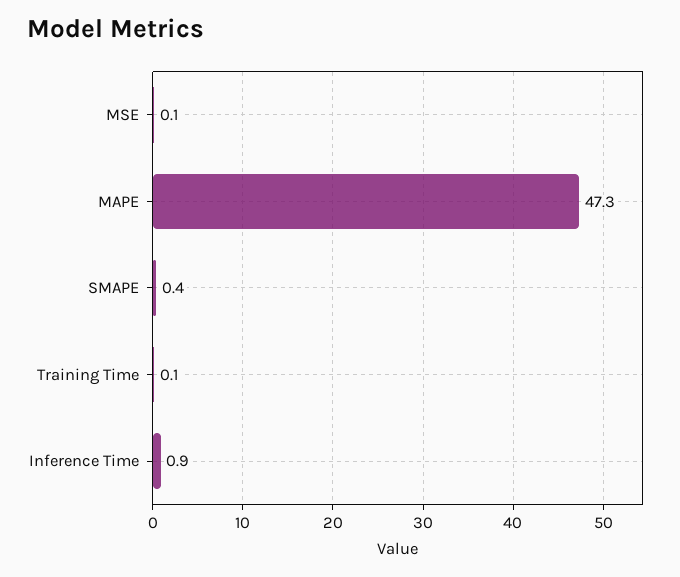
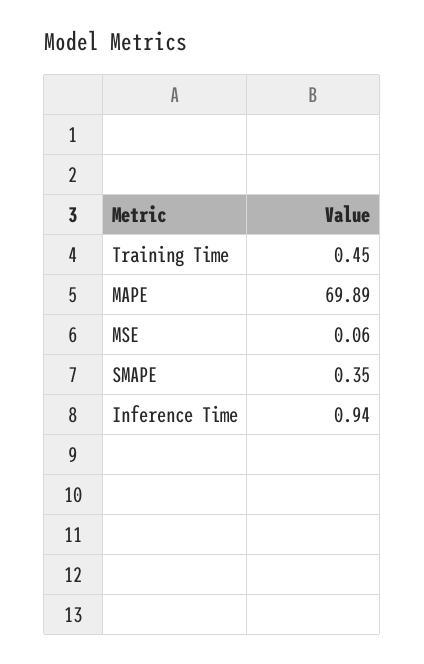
  {
    "MSE": 0.06,
-   "MAPE": 47.3,
+   "MAPE": 69.89,
    "SMAPE": 0.35,
-   "Training Time": 0.1,
+   "Training Time": 0.45,
    "Inference Time": 0.94
  }

